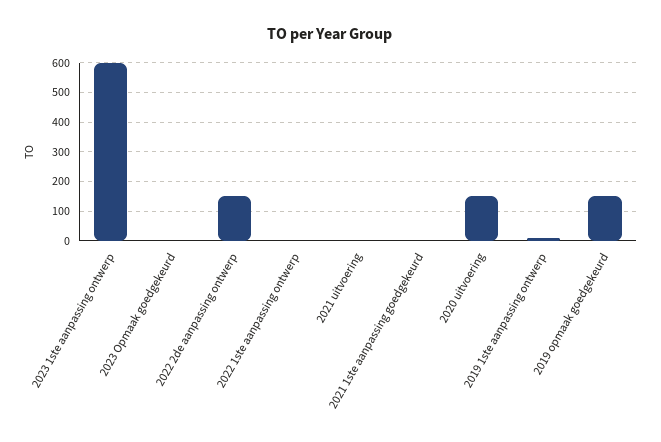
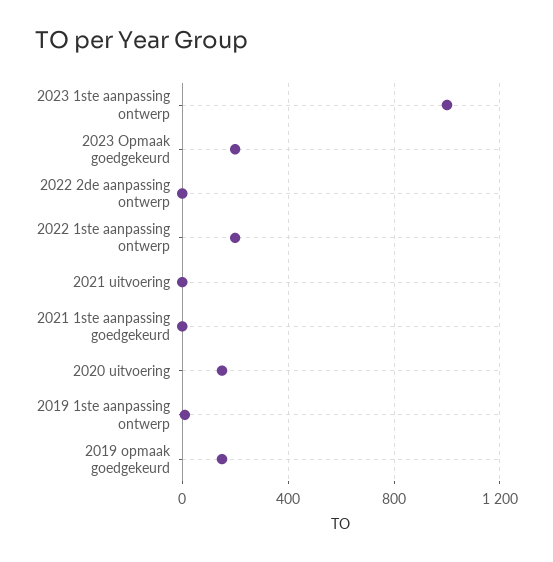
  {
-   "2023 1ste aanpassing ontwerp": 600,
+   "2023 1ste aanpassing ontwerp": 1000,
-   "2023 Opmaak goedgekeurd": 0,
+   "2023 Opmaak goedgekeurd": 200,
-   "2022 2de aanpassing ontwerp": 150,
+   "2022 2de aanpassing ontwerp": 0,
-   "2022 1ste aanpassing ontwerp": 0,
+   "2022 1ste aanpassing ontwerp": 200,
    "2021 uitvoering": 0,
    "2021 1ste aanpassing goedgekeurd": 0,
    "2020 uitvoering": 150,
    "2019 1ste aanpassing ontwerp": 0,
    "2019 opmaak goedgekeurd": 150
  }

